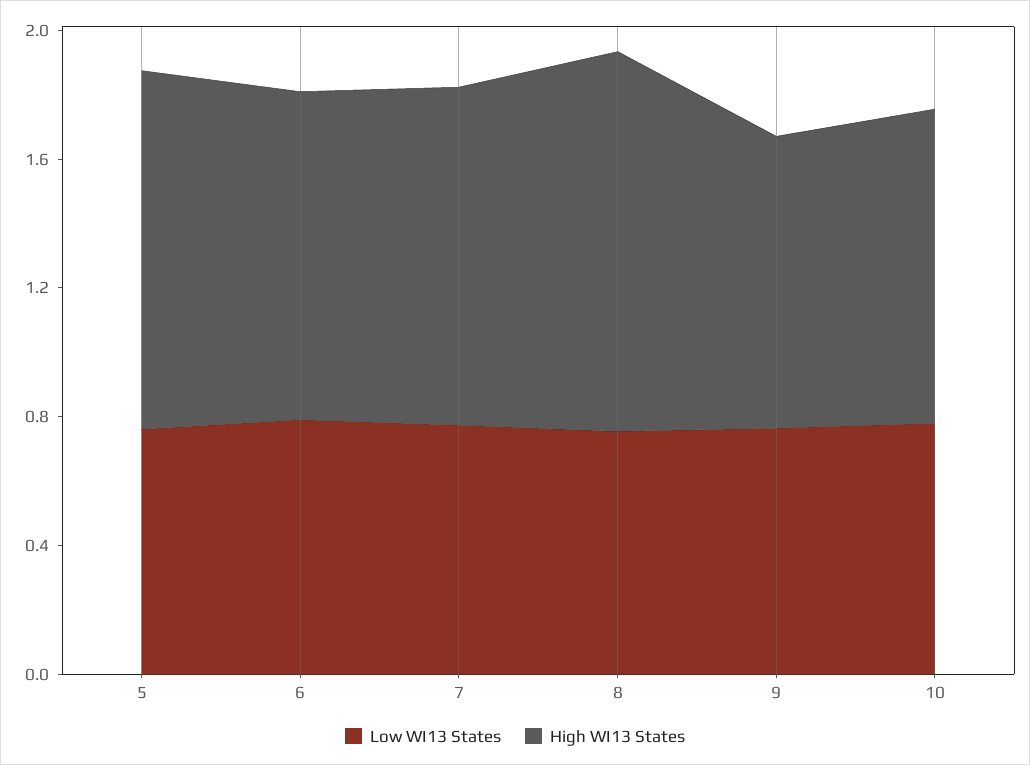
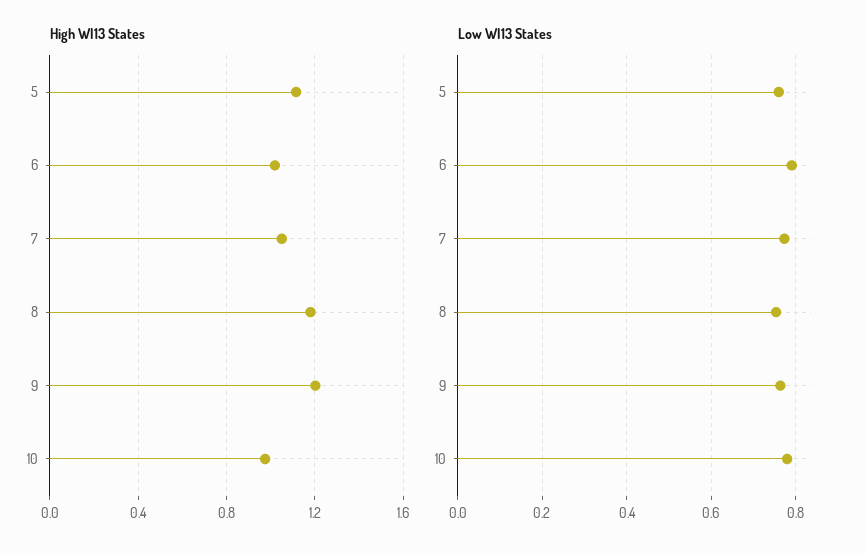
  {
    "Low WI13 States": {
      "5": 0.76,
      "6": 0.8,
      "7": 0.78,
      "8": 0.76,
      "9": 0.76,
      "10": 0.78
    },
    "High WI13 States": {
      "5": 1.1,
      "6": 1,
      "7": 1.05,
      "8": 1.2,
-     "9": 0.9,
+     "9": 1.2,
      "10": 1
    }
  }

